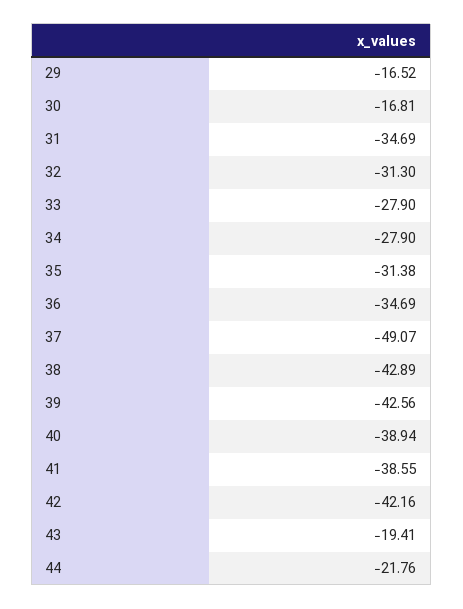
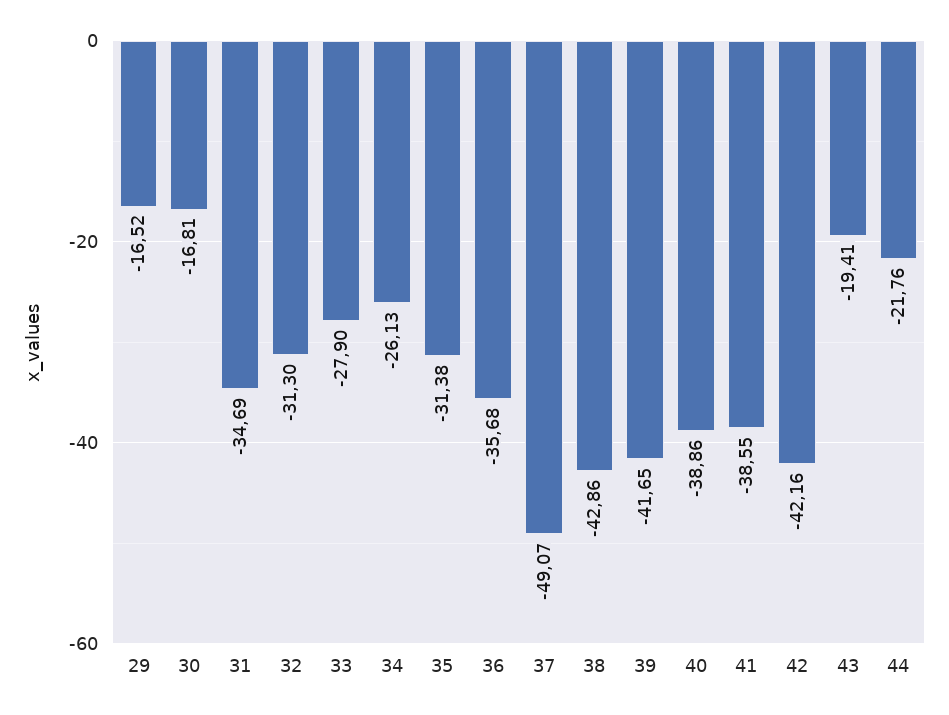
  {
    "29": -16.52,
    "30": -16.81,
    "31": -34.69,
    "32": -31.3,
    "33": -27.9,
-   "34": -27.9,
+   "34": -26.13,
    "35": -31.38,
-   "36": -34.69,
+   "36": -35.68,
    "37": -49.07,
-   "38": -42.89,
+   "38": -42.86,
-   "39": -42.56,
+   "39": -41.65,
-   "40": -38.94,
+   "40": -38.86,
    "41": -38.55,
    "42": -42.16,
    "43": -19.41,
    "44": -21.76
  }

